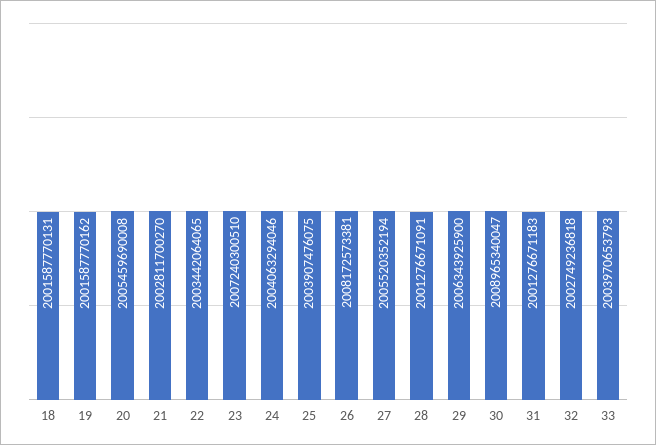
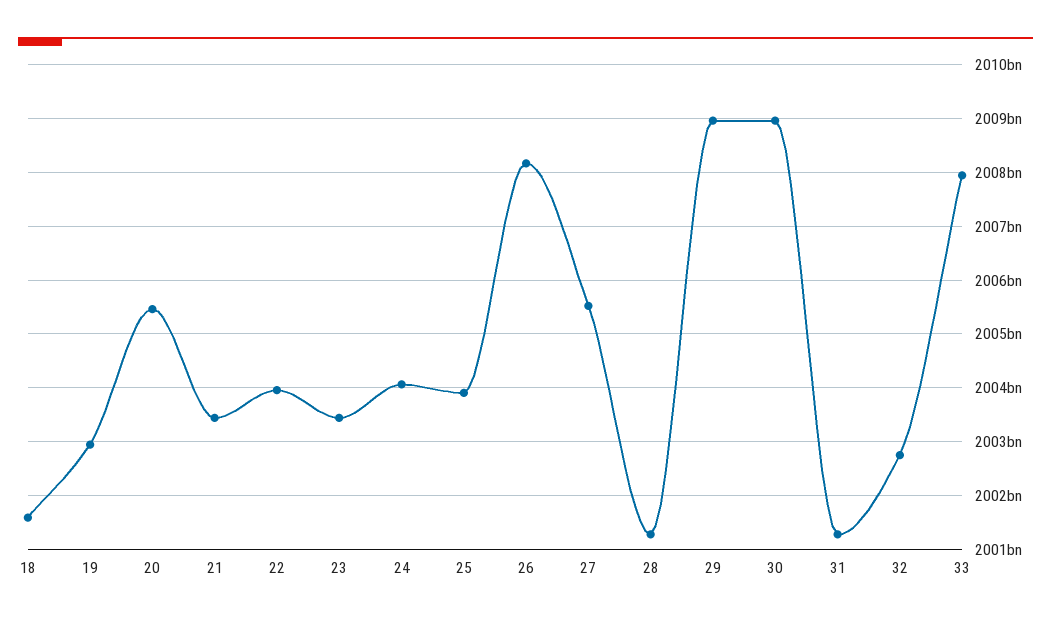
  {
    "18": 2001587770131,
-   "19": 2001587770162,
+   "19": 2003000000000,
    "20": 2005459690008,
-   "21": 2002811700270,
+   "21": 2003400000000,
-   "22": 2003442064065,
+   "22": 2004000000000,
-   "23": 2007240300510,
+   "23": 2003400000000,
    "24": 2004063294046,
    "25": 2003907476075,
    "26": 2008172573381,
    "27": 2005520352194,
    "28": 2001276671091,
-   "29": 2006343925900,
+   "29": 2009000000000,
    "30": 2008965340047,
    "31": 2001276671183,
    "32": 2002749236818,
-   "33": 2003970653793
+   "33": 2008000000000
  }

